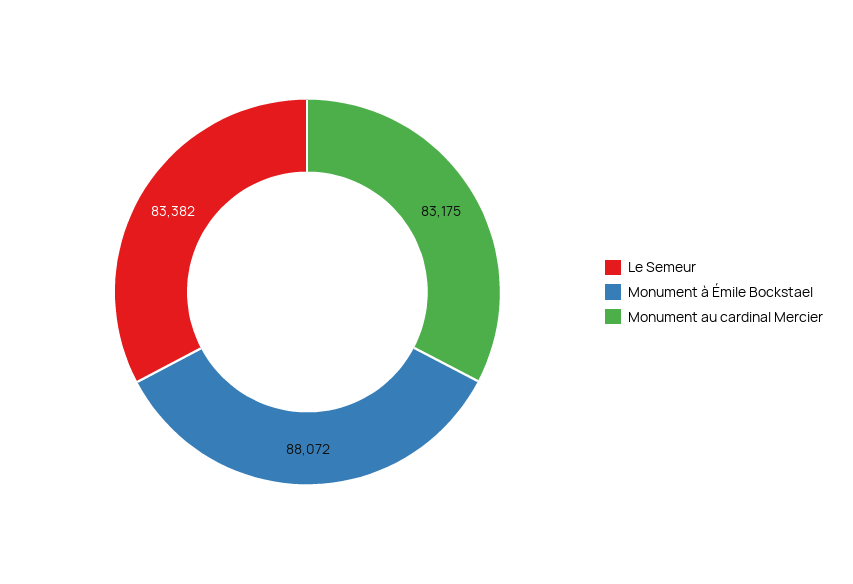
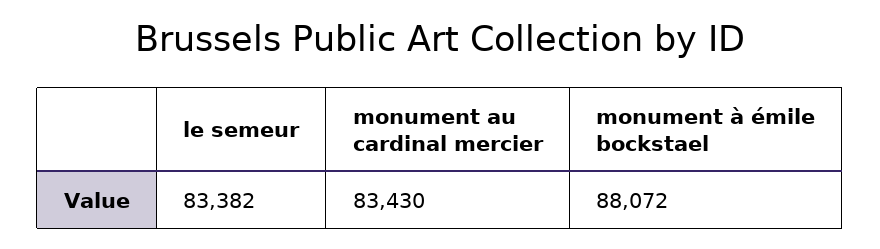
  {
    "Le Semeur": 83382,
    "Monument à Émile Bockstael": 88072,
-   "Monument au cardinal Mercier": 83175
+   "Monument au cardinal Mercier": 83430
  }

